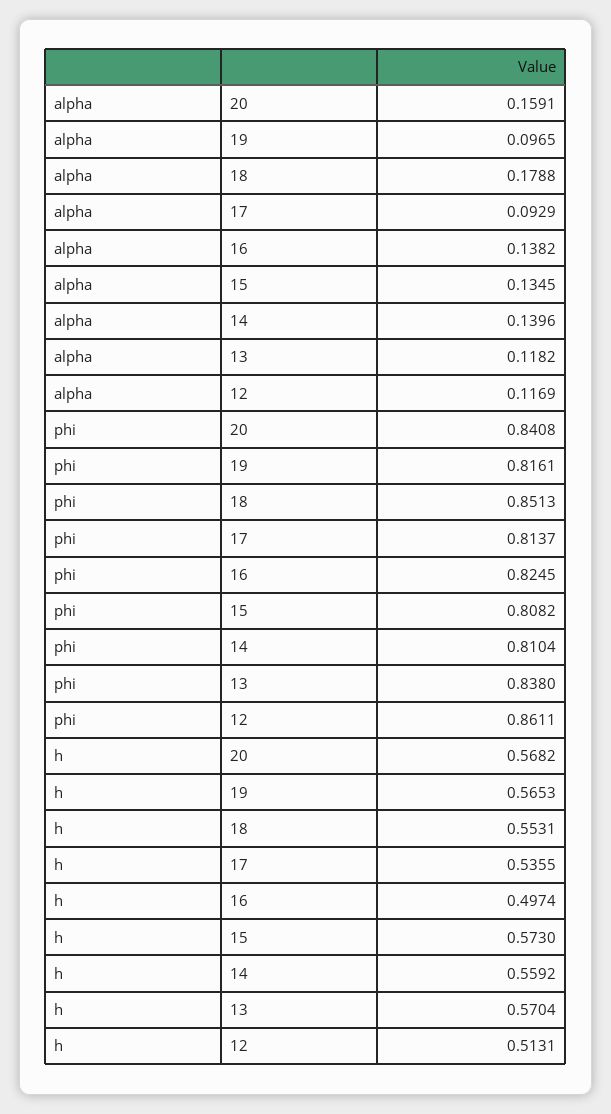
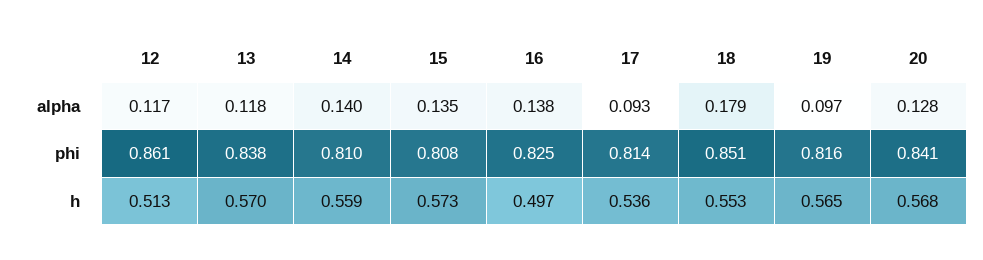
  {
    "alpha": {
-     "20": 0.1591,
+     "20": 0.128,
      "19": 0.0965,
      "18": 0.1788,
      "17": 0.0929,
      "16": 0.1382,
      "15": 0.1345,
      "14": 0.1396,
      "13": 0.1182,
      "12": 0.1169
    },
    "phi": {
      "20": 0.8408,
      "19": 0.8161,
      "18": 0.8513,
      "17": 0.8137,
      "16": 0.8245,
      "15": 0.8082,
      "14": 0.8104,
      "13": 0.838,
      "12": 0.8611
    },
    "h": {
      "20": 0.5682,
      "19": 0.5653,
      "18": 0.5531,
      "17": 0.5355,
      "16": 0.4974,
      "15": 0.573,
      "14": 0.5592,
      "13": 0.5704,
      "12": 0.5131
    }
  }

